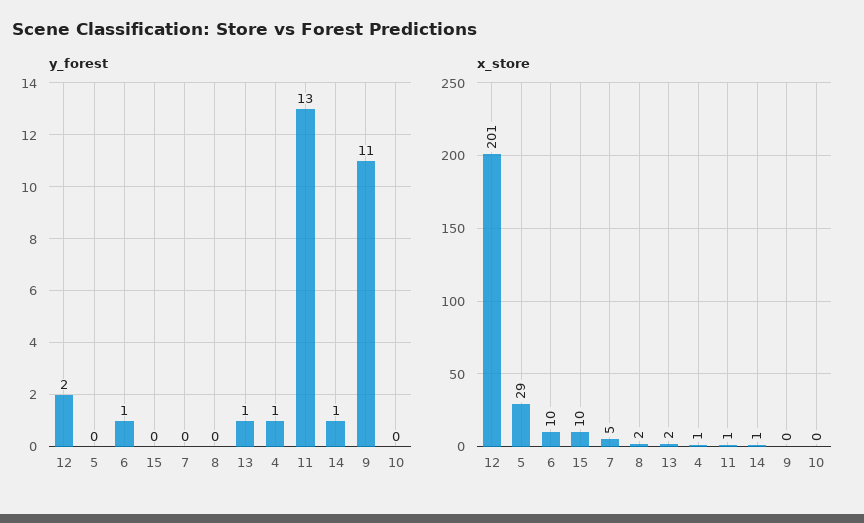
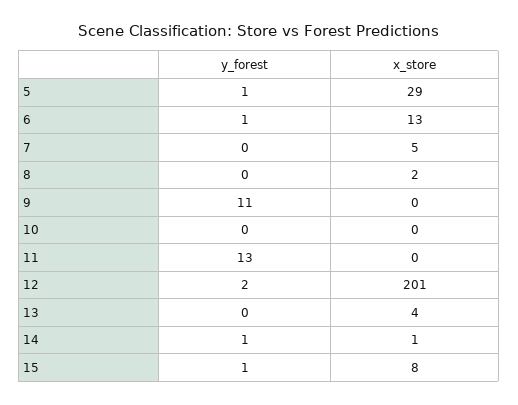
  {
    "y_forest": {
      "12": 2,
-     "5": 0,
+     "5": 1,
      "6": 1,
-     "15": 0,
+     "15": 1,
      "7": 0,
      "8": 0,
-     "13": 1,
+     "13": 0,
-     "4": 1,
      "11": 13,
      "14": 1,
      "9": 11,
      "10": 0
    },
    "x_store": {
      "12": 201,
      "5": 29,
-     "6": 10,
+     "6": 13,
-     "15": 10,
+     "15": 8,
      "7": 5,
      "8": 2,
-     "13": 2,
+     "13": 4,
-     "4": 1,
-     "11": 1,
+     "11": 0,
      "14": 1,
      "9": 0,
      "10": 0
    }
  }

